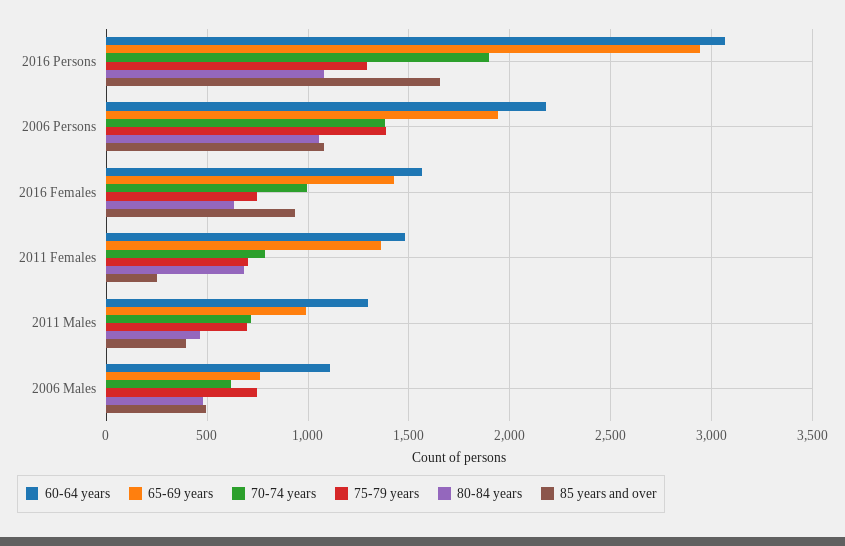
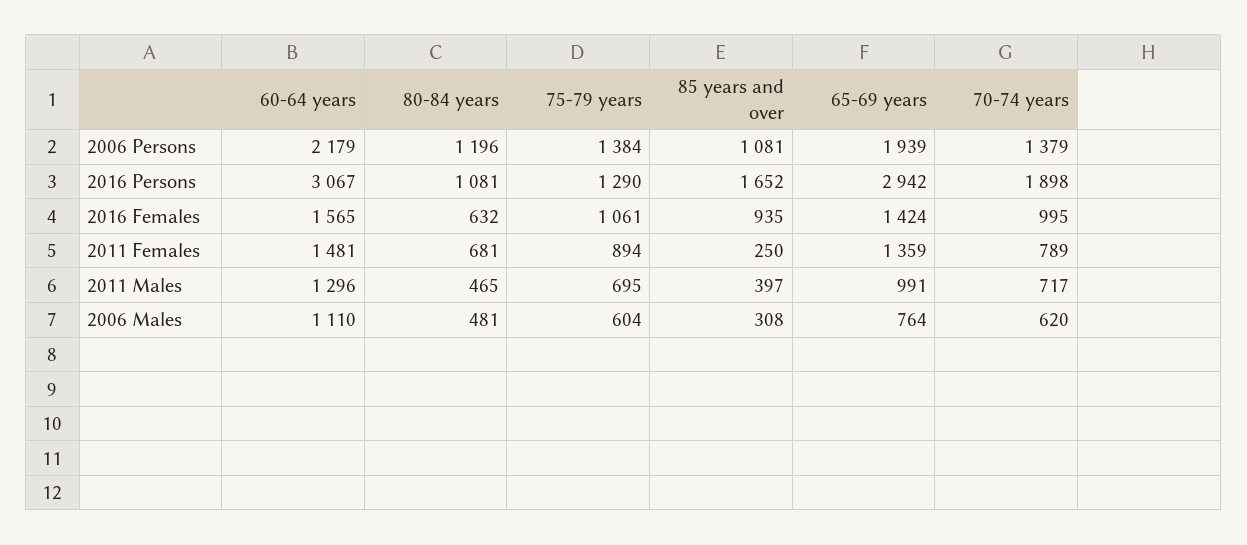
  {
    "60-64 years": {
      "2016 Persons": 3067,
      "2006 Persons": 2179,
      "2016 Females": 1565,
      "2011 Females": 1481,
      "2011 Males": 1296,
      "2006 Males": 1110
    },
    "65-69 years": {
      "2016 Persons": 2942,
      "2006 Persons": 1939,
      "2016 Females": 1424,
      "2011 Females": 1359,
      "2011 Males": 991,
      "2006 Males": 764
    },
    "70-74 years": {
      "2016 Persons": 1898,
      "2006 Persons": 1379,
      "2016 Females": 995,
      "2011 Females": 789,
      "2011 Males": 717,
      "2006 Males": 620
    },
    "75-79 years": {
      "2016 Persons": 1290,
      "2006 Persons": 1384,
-     "2016 Females": 750,
+     "2016 Females": 1061,
-     "2011 Females": 700,
+     "2011 Females": 894,
      "2011 Males": 695,
-     "2006 Males": 750
+     "2006 Males": 604
    },
    "80-84 years": {
      "2016 Persons": 1081,
-     "2006 Persons": 1050,
+     "2006 Persons": 1196,
      "2016 Females": 632,
      "2011 Females": 681,
      "2011 Males": 465,
      "2006 Males": 481
    },
    "85 years and over": {
      "2016 Persons": 1652,
      "2006 Persons": 1081,
      "2016 Females": 935,
      "2011 Females": 250,
      "2011 Males": 397,
-     "2006 Males": 500
+     "2006 Males": 308
    }
  }

